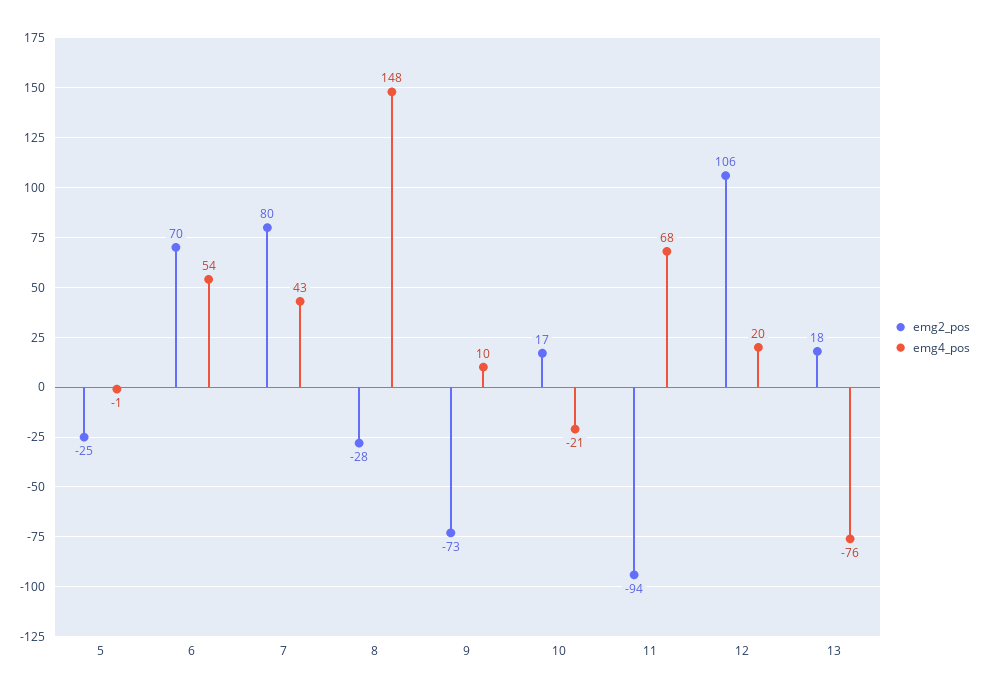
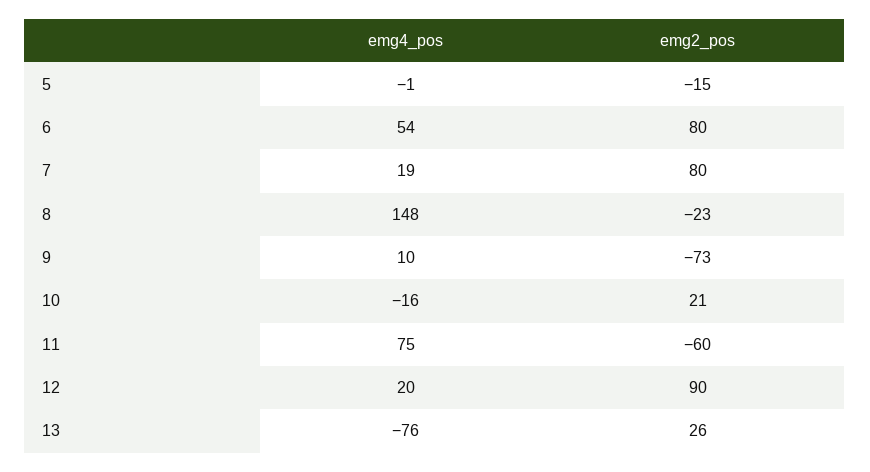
  {
    "emg2_pos": {
-     "5": -25,
+     "5": -15,
-     "6": 70,
+     "6": 80,
      "7": 80,
-     "8": -28,
+     "8": -23,
      "9": -73,
-     "10": 17,
+     "10": 21,
-     "11": -94,
+     "11": -60,
-     "12": 106,
+     "12": 90,
-     "13": 18
+     "13": 26
    },
    "emg4_pos": {
      "5": -1,
      "6": 54,
-     "7": 43,
+     "7": 19,
      "8": 148,
      "9": 10,
-     "10": -21,
+     "10": -16,
-     "11": 68,
+     "11": 75,
      "12": 20,
      "13": -76
    }
  }

